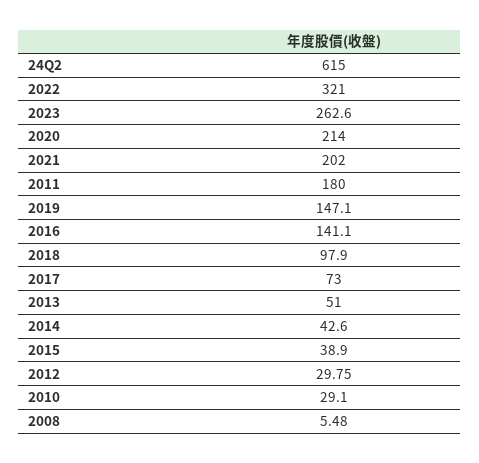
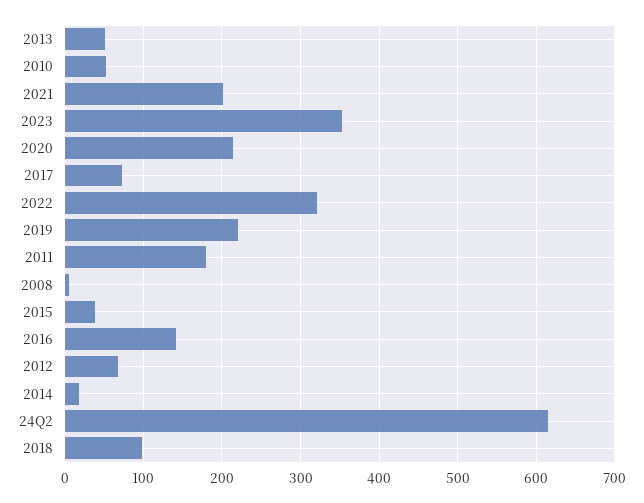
  {
    "24Q2": 615,
    "2022": 321,
-   "2023": 262.6,
+   "2023": 350,
    "2020": 214,
    "2021": 202,
    "2011": 180,
-   "2019": 147.1,
+   "2019": 220,
    "2016": 141.1,
    "2018": 97.9,
    "2017": 73,
    "2013": 51,
-   "2014": 42.6,
+   "2014": 20,
    "2015": 38.9,
-   "2012": 29.75,
+   "2012": 70,
-   "2010": 29.1,
+   "2010": 50,
    "2008": 5.48
  }

